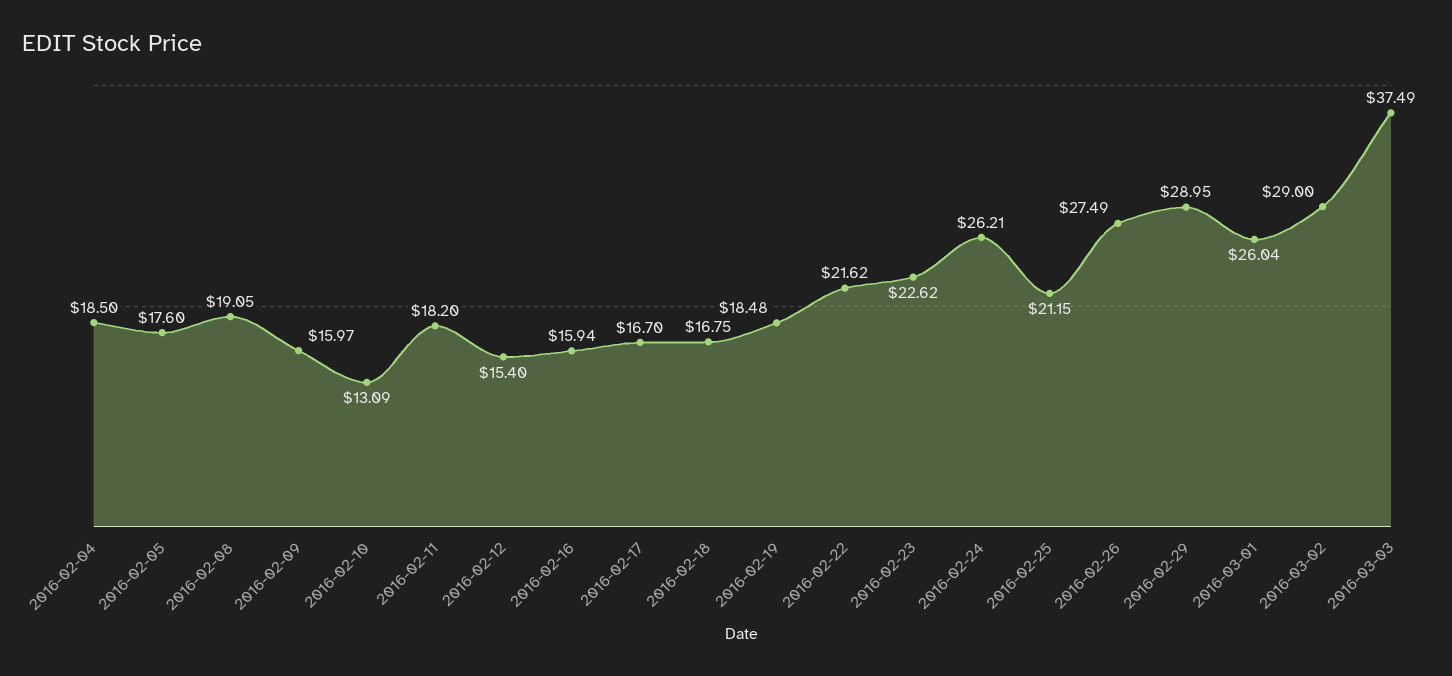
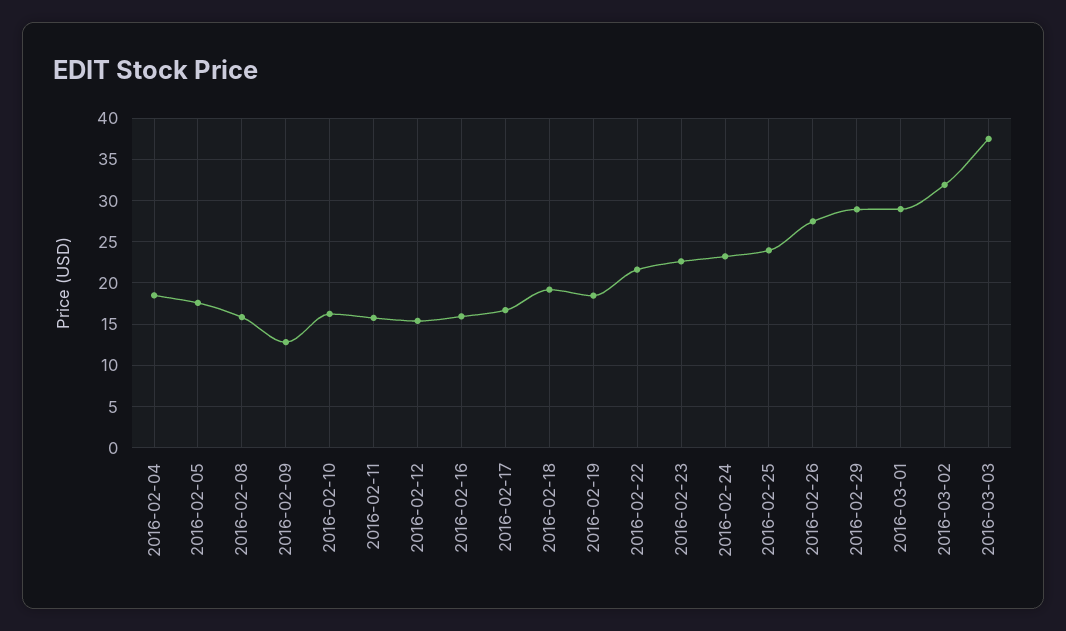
  {
    "2016-02-04": 18.5,
    "2016-02-05": 17.6,
-   "2016-02-08": 19.05,
+   "2016-02-08": 16,
-   "2016-02-09": 15.97,
+   "2016-02-09": 13,
-   "2016-02-10": 13.09,
+   "2016-02-10": 16,
-   "2016-02-11": 18.2,
+   "2016-02-11": 16,
    "2016-02-12": 15.4,
    "2016-02-16": 15.94,
    "2016-02-17": 16.7,
-   "2016-02-18": 16.75,
+   "2016-02-18": 19,
    "2016-02-19": 18.48,
    "2016-02-22": 21.62,
    "2016-02-23": 22.62,
-   "2016-02-24": 26.21,
+   "2016-02-24": 23,
-   "2016-02-25": 21.15,
+   "2016-02-25": 24,
    "2016-02-26": 27.49,
    "2016-02-29": 28.95,
-   "2016-03-01": 26.04,
+   "2016-03-01": 29,
-   "2016-03-02": 29,
+   "2016-03-02": 32,
    "2016-03-03": 37.49
  }

